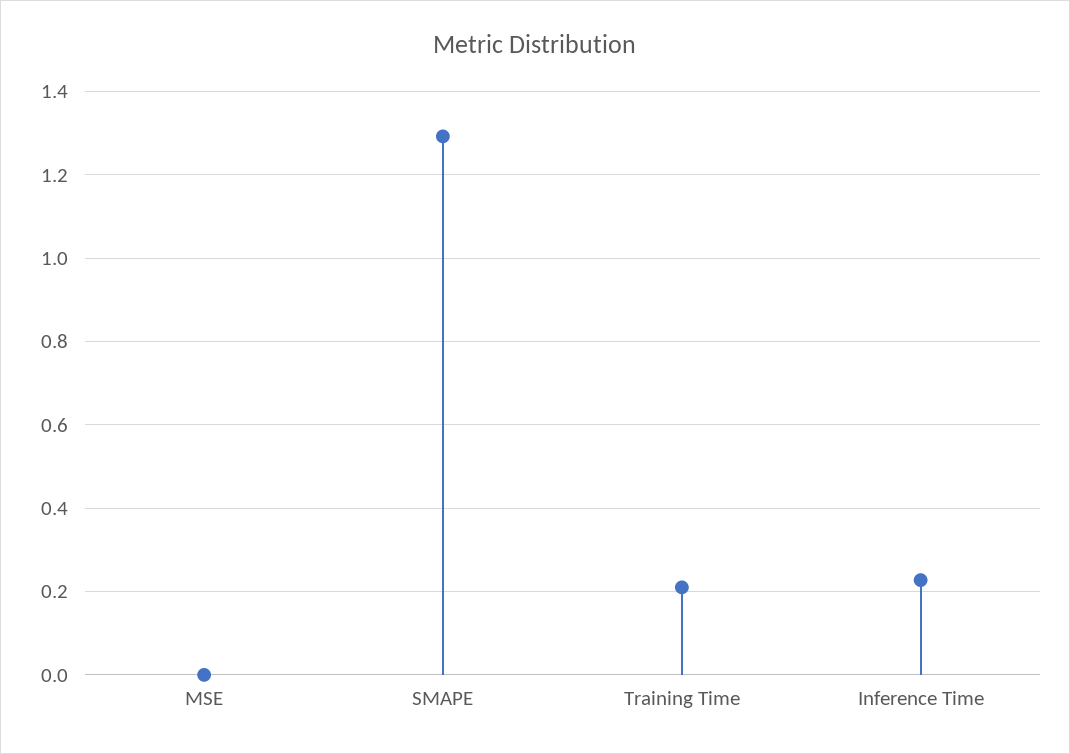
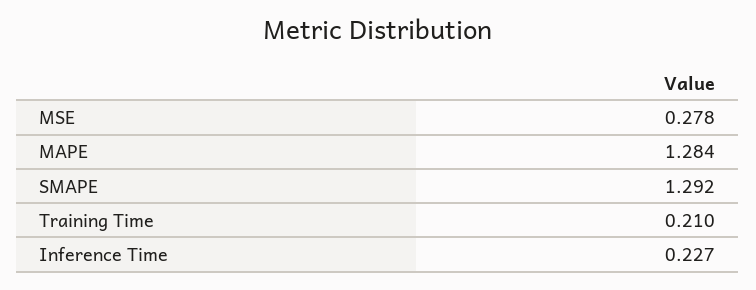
  {
-   "MSE": 0,
+   "MSE": 0.278,
    "SMAPE": 1.292,
    "Training Time": 0.21,
-   "Inference Time": 0.227
+   "Inference Time": 0.227,
+   "MAPE": 1.284
  }

